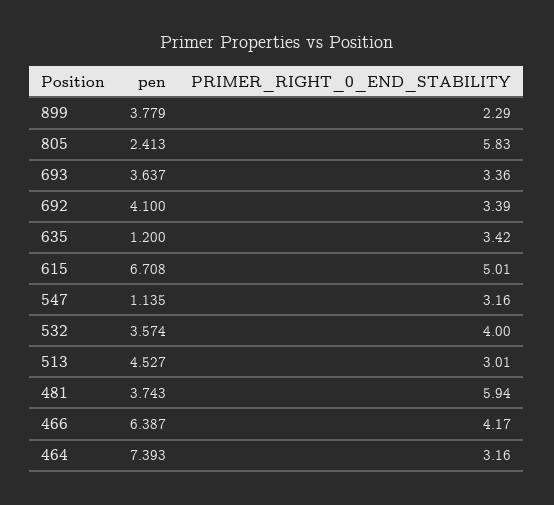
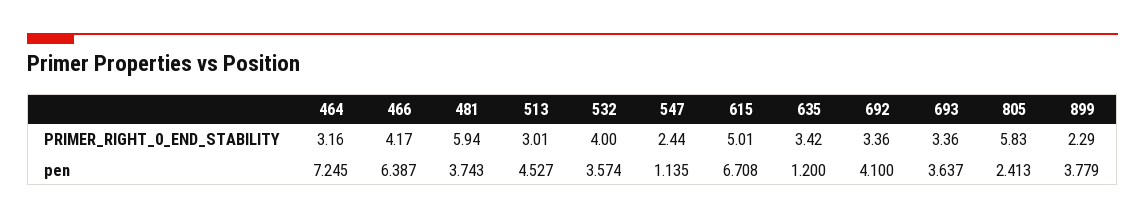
  {
    "pen": {
      "899": 3.779,
      "805": 2.413,
      "693": 3.637,
      "692": 4.1,
      "635": 1.2,
      "615": 6.708,
      "547": 1.135,
      "532": 3.574,
      "513": 4.527,
      "481": 3.743,
      "466": 6.387,
-     "464": 7.393
+     "464": 7.245
    },
    "PRIMER_RIGHT_0_END_STABILITY": {
      "899": 2.29,
      "805": 5.83,
      "693": 3.36,
-     "692": 3.39,
+     "692": 3.36,
      "635": 3.42,
      "615": 5.01,
-     "547": 3.16,
+     "547": 2.44,
      "532": 4,
      "513": 3.01,
      "481": 5.94,
      "466": 4.17,
      "464": 3.16
    }
  }

